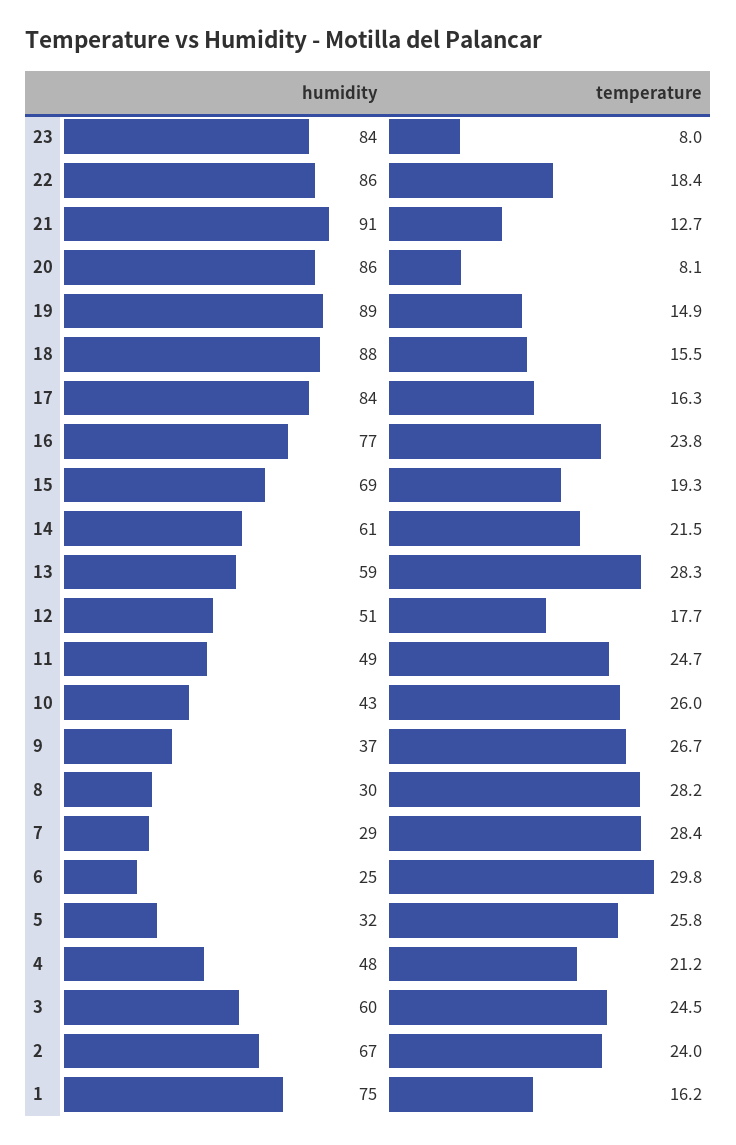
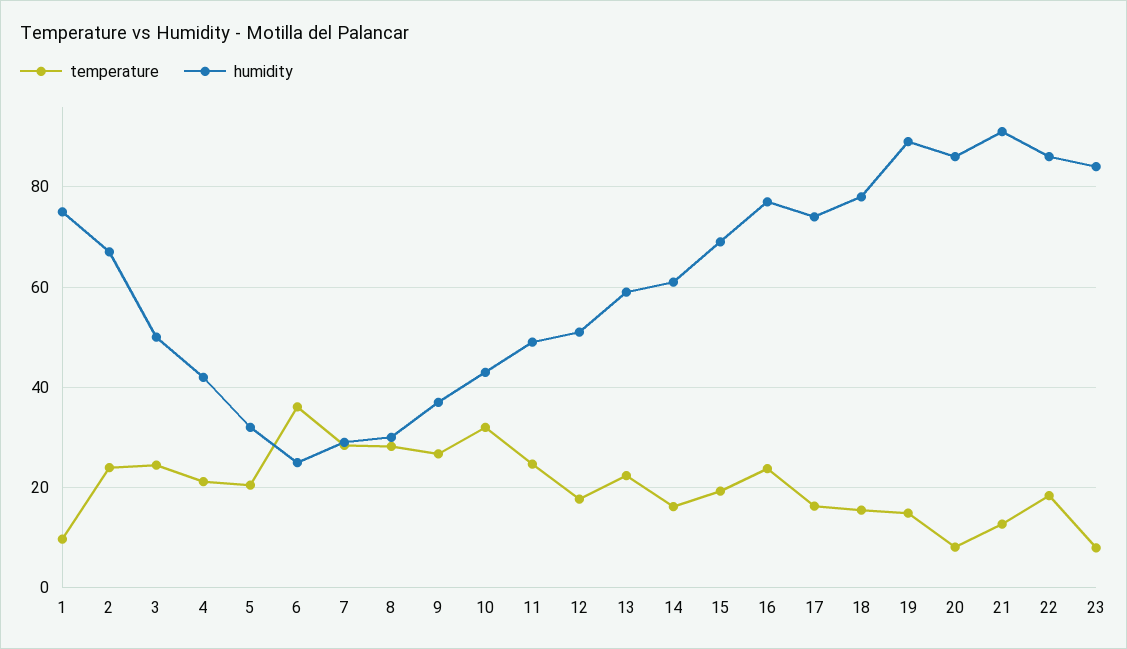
  {
    "humidity": {
      "23": 84,
      "22": 86,
      "21": 91,
      "20": 86,
      "19": 89,
-     "18": 88,
+     "18": 78,
-     "17": 84,
+     "17": 74,
      "16": 77,
      "15": 69,
      "14": 61,
      "13": 59,
      "12": 51,
      "11": 49,
      "10": 43,
      "9": 37,
      "8": 30,
      "7": 29,
      "6": 25,
      "5": 32,
-     "4": 48,
+     "4": 42,
-     "3": 60,
+     "3": 50,
      "2": 67,
      "1": 75
    },
    "temperature": {
      "23": 8,
      "22": 18.4,
      "21": 12.7,
      "20": 8.1,
      "19": 14.9,
      "18": 15.5,
      "17": 16.3,
      "16": 23.8,
      "15": 19.3,
-     "14": 21.5,
+     "14": 16,
-     "13": 28.3,
+     "13": 22,
      "12": 17.7,
      "11": 24.7,
-     "10": 26,
+     "10": 32,
      "9": 26.7,
      "8": 28.2,
      "7": 28.4,
-     "6": 29.8,
+     "6": 36,
-     "5": 25.8,
+     "5": 20,
      "4": 21.2,
      "3": 24.5,
      "2": 24,
-     "1": 16.2
+     "1": 10
    }
  }

